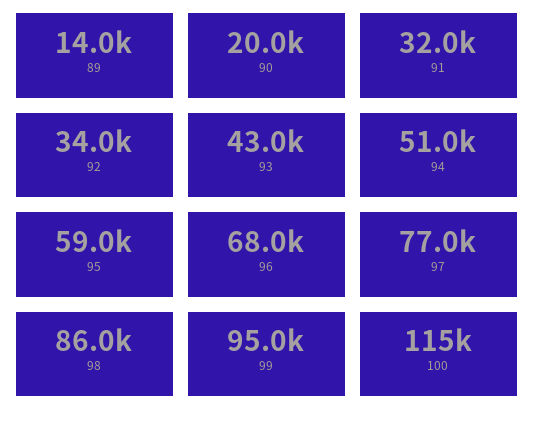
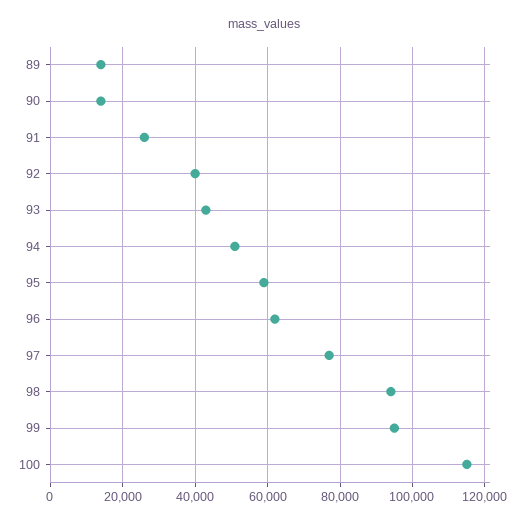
  {
    "89": 14000,
-   "90": 20000,
+   "90": 14000,
-   "91": 32000,
+   "91": 26000,
-   "92": 34000,
+   "92": 40000,
    "93": 43000,
    "94": 51000,
    "95": 59000,
-   "96": 68000,
+   "96": 62000,
    "97": 77000,
-   "98": 86000,
+   "98": 94000,
    "99": 95000,
    "100": 115000
  }

